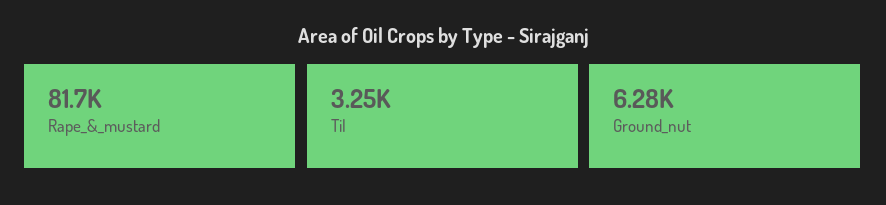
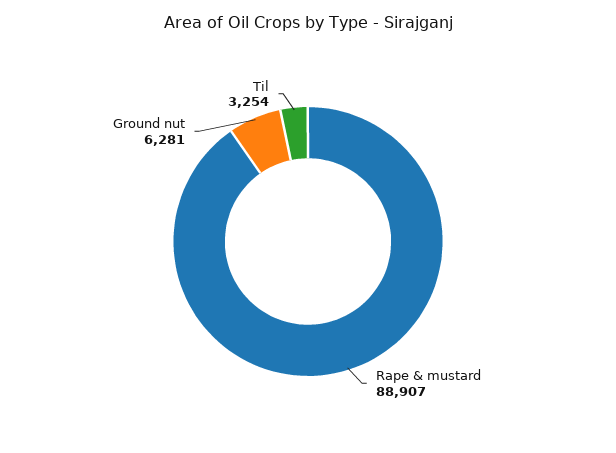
  {
-   "Rape_&_mustard": 81700,
+   "Rape_&_mustard": 88907,
    "Til": 3254,
    "Ground_nut": 6281
  }

